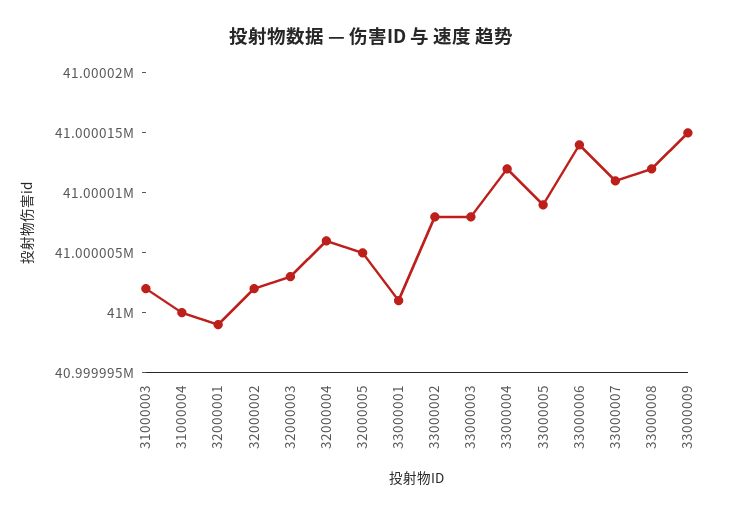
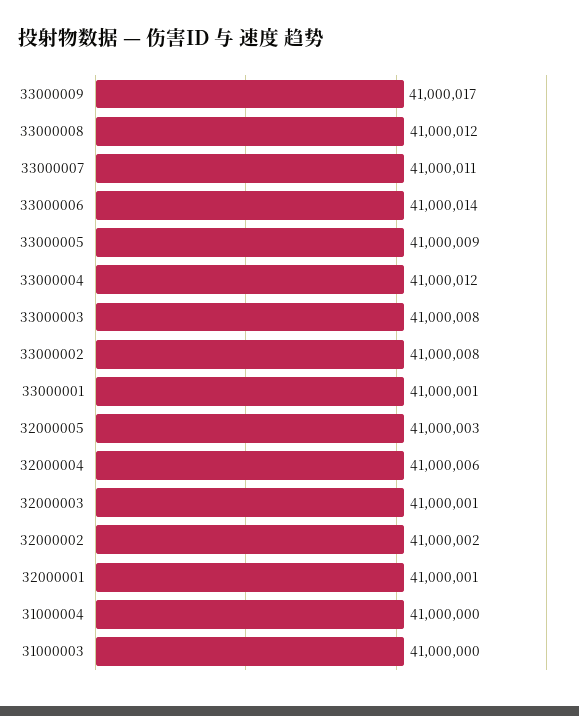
  {
-   "31000003": 41000002,
+   "31000003": 41000000,
    "31000004": 41000000,
-   "32000001": 40999999,
+   "32000001": 41000001,
    "32000002": 41000002,
-   "32000003": 41000003,
+   "32000003": 41000001,
    "32000004": 41000006,
-   "32000005": 41000005,
+   "32000005": 41000003,
    "33000001": 41000001,
    "33000002": 41000008,
    "33000003": 41000008,
    "33000004": 41000012,
    "33000005": 41000009,
    "33000006": 41000014,
    "33000007": 41000011,
    "33000008": 41000012,
-   "33000009": 41000015
+   "33000009": 41000017
  }

